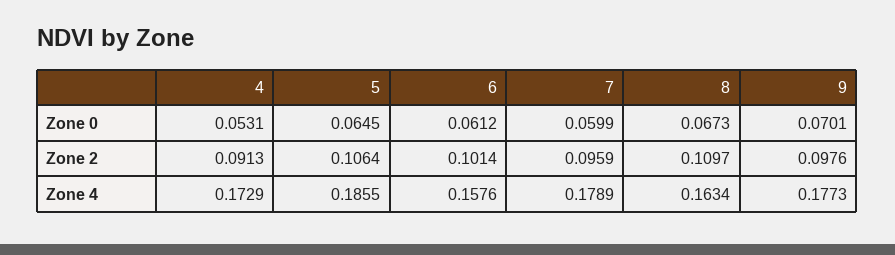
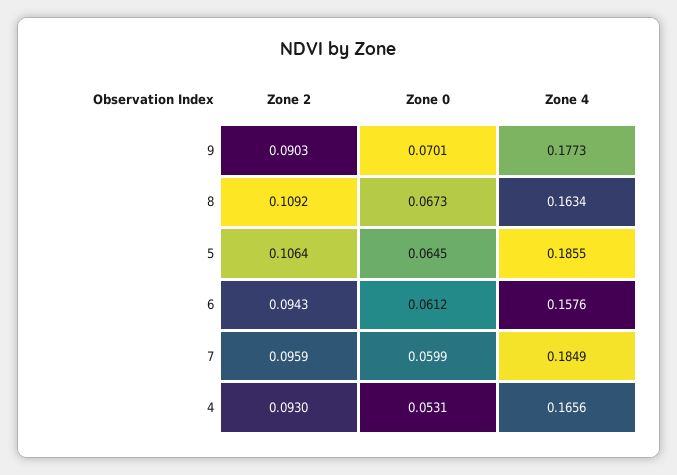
  {
    "4": {
      "Zone 0": 0.0531,
-     "Zone 2": 0.0913,
+     "Zone 2": 0.093,
-     "Zone 4": 0.1729
+     "Zone 4": 0.1656
    },
    "5": {
      "Zone 0": 0.0645,
      "Zone 2": 0.1064,
      "Zone 4": 0.1855
    },
    "6": {
      "Zone 0": 0.0612,
-     "Zone 2": 0.1014,
+     "Zone 2": 0.0943,
      "Zone 4": 0.1576
    },
    "7": {
      "Zone 0": 0.0599,
      "Zone 2": 0.0959,
-     "Zone 4": 0.1789
+     "Zone 4": 0.1849
    },
    "8": {
      "Zone 0": 0.0673,
-     "Zone 2": 0.1097,
+     "Zone 2": 0.1092,
      "Zone 4": 0.1634
    },
    "9": {
      "Zone 0": 0.0701,
-     "Zone 2": 0.0976,
+     "Zone 2": 0.0903,
      "Zone 4": 0.1773
    }
  }

